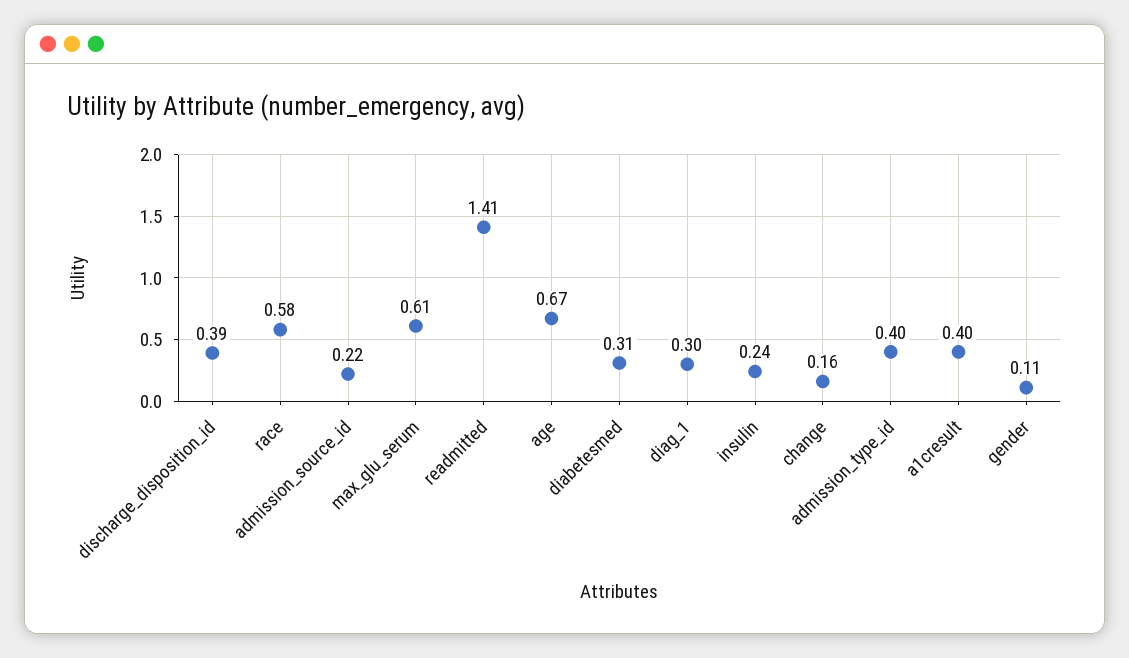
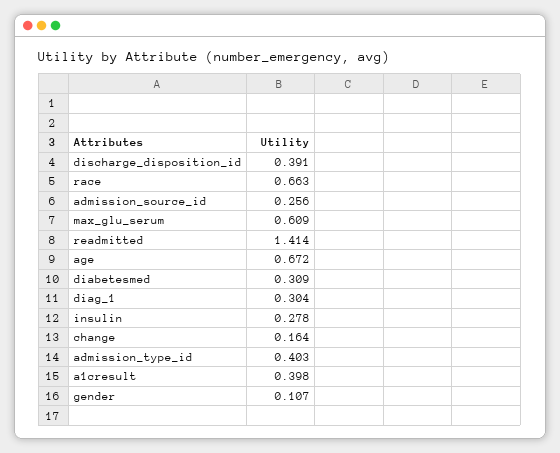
  {
    "discharge_disposition_id": 0.391,
-   "race": 0.58,
+   "race": 0.663,
-   "admission_source_id": 0.22,
+   "admission_source_id": 0.256,
    "max_glu_serum": 0.609,
    "readmitted": 1.414,
    "age": 0.672,
    "diabetesmed": 0.309,
    "diag_1": 0.304,
-   "insulin": 0.24,
+   "insulin": 0.278,
    "change": 0.164,
    "admission_type_id": 0.403,
    "a1cresult": 0.398,
    "gender": 0.107
  }

